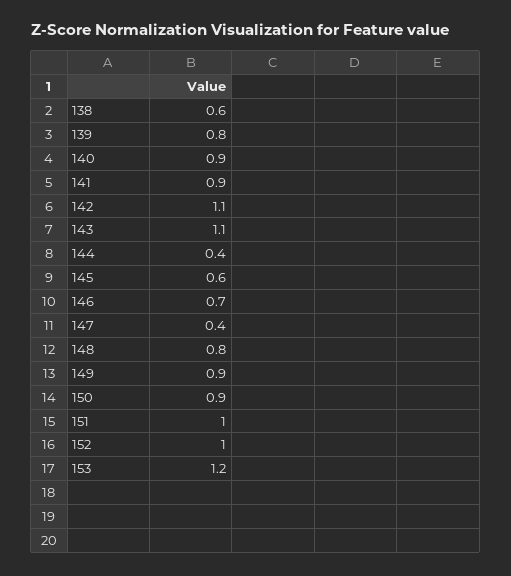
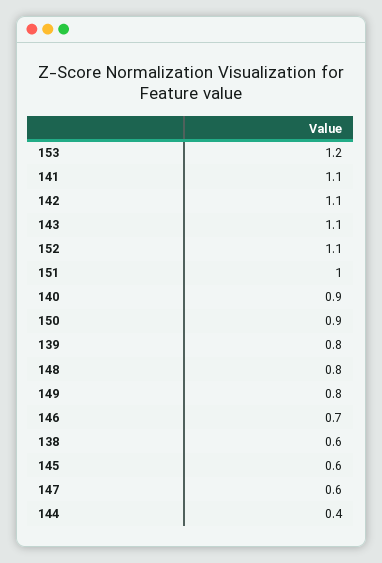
  {
    "138": 0.6,
    "139": 0.8,
    "140": 0.9,
-   "141": 0.9,
+   "141": 1.1,
    "142": 1.1,
    "143": 1.1,
    "144": 0.4,
    "145": 0.6,
    "146": 0.7,
-   "147": 0.4,
+   "147": 0.6,
    "148": 0.8,
-   "149": 0.9,
+   "149": 0.8,
    "150": 0.9,
    "151": 1,
-   "152": 1,
+   "152": 1.1,
    "153": 1.2
  }

